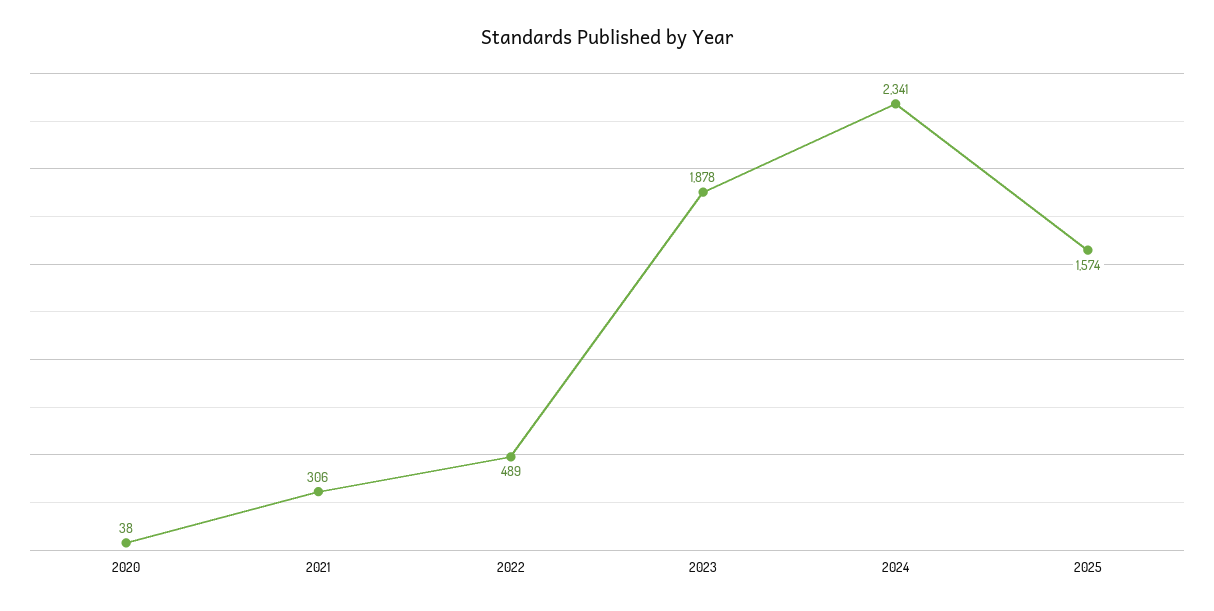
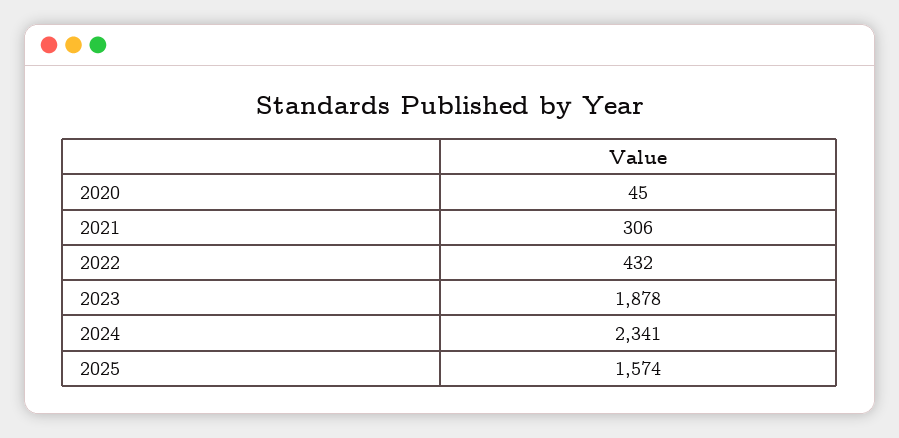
  {
-   "2020": 38,
+   "2020": 45,
    "2021": 306,
-   "2022": 489,
+   "2022": 432,
    "2023": 1878,
    "2024": 2341,
    "2025": 1574
  }

